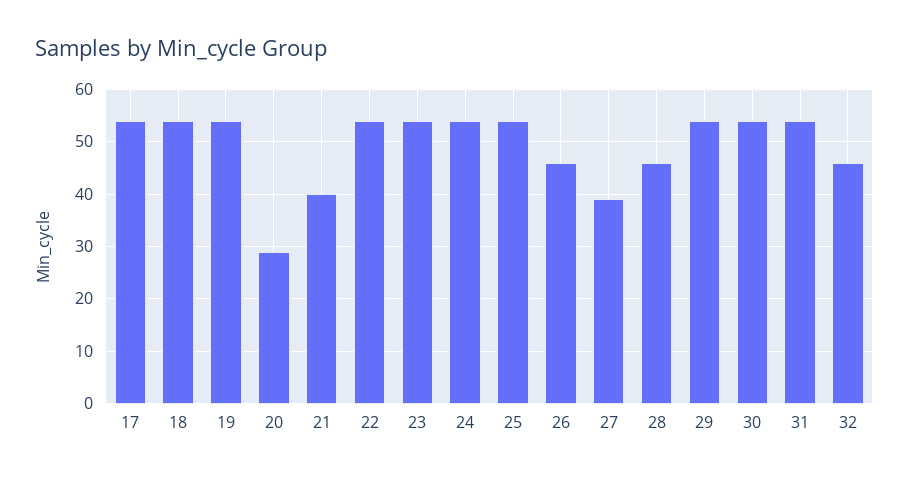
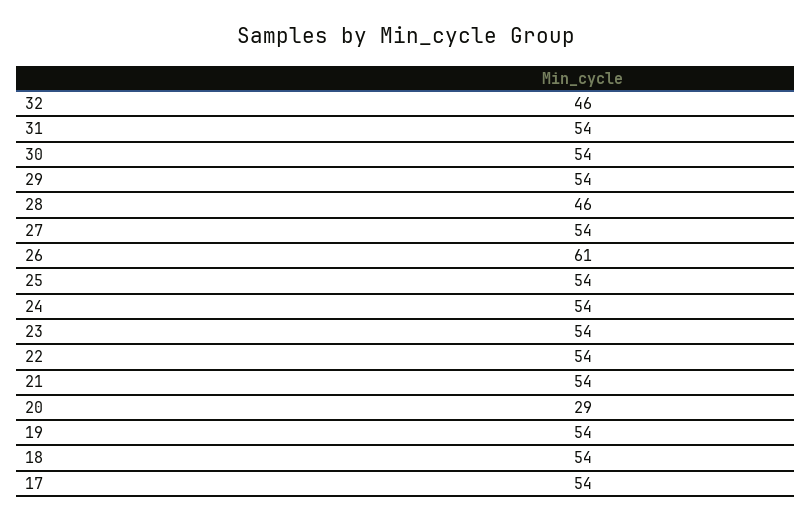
  {
    "17": 54,
    "18": 54,
    "19": 54,
    "20": 29,
-   "21": 40,
+   "21": 54,
    "22": 54,
    "23": 54,
    "24": 54,
    "25": 54,
-   "26": 45,
+   "26": 61,
-   "27": 40,
+   "27": 54,
    "28": 46,
    "29": 54,
    "30": 54,
    "31": 54,
    "32": 46
  }

